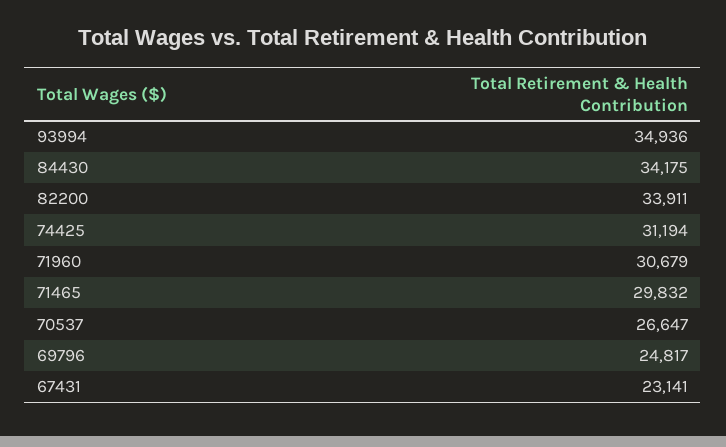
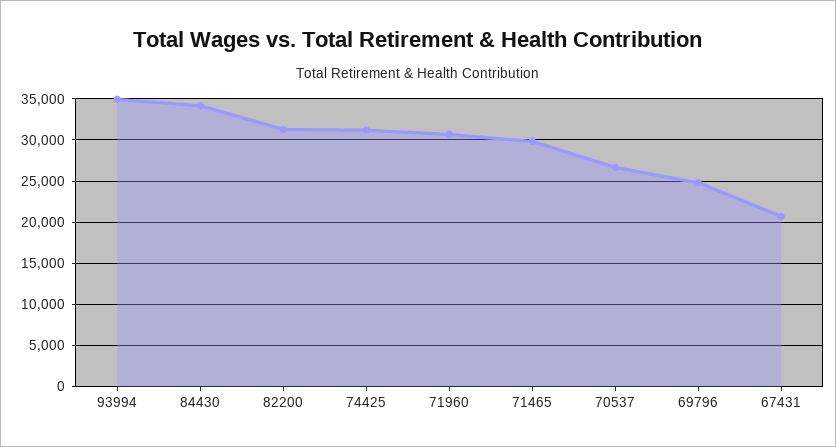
  {
    "93994": 34936,
    "84430": 34175,
-   "82200": 33911,
+   "82200": 31000,
    "74425": 31194,
    "71960": 30679,
    "71465": 29832,
    "70537": 26647,
    "69796": 24817,
-   "67431": 23141
+   "67431": 21000
  }

